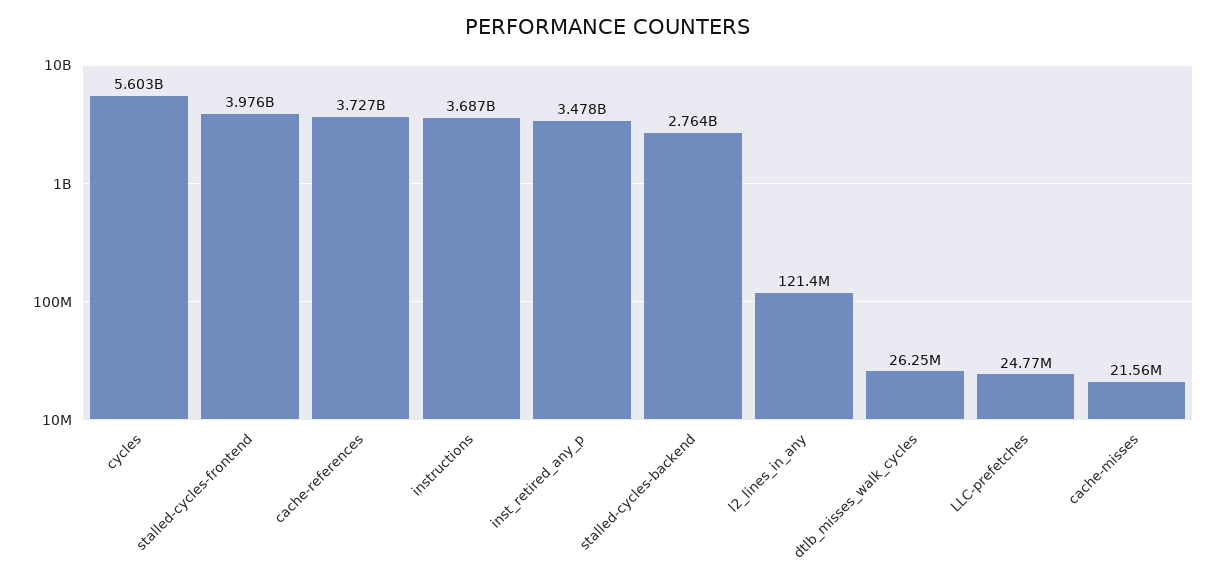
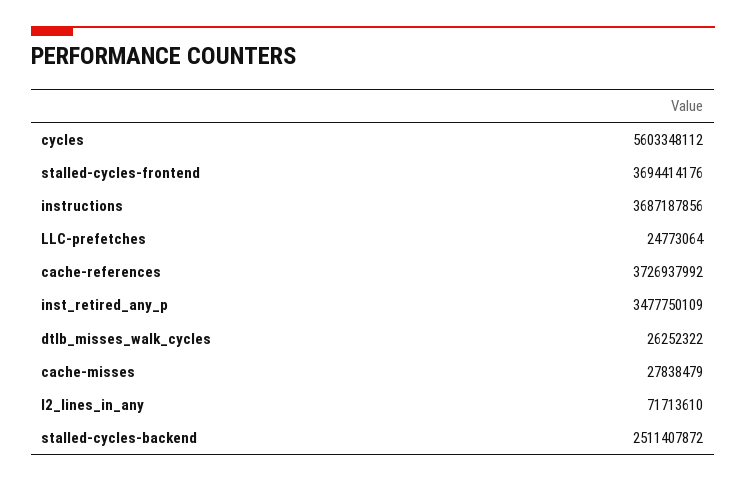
  {
    "cycles": 5603348112,
-   "stalled-cycles-frontend": 3976000000,
+   "stalled-cycles-frontend": 3694414176,
    "cache-references": 3726937992,
    "instructions": 3687187856,
    "inst_retired_any_p": 3477750109,
-   "stalled-cycles-backend": 2764000000,
+   "stalled-cycles-backend": 2511407872,
-   "l2_lines_in_any": 121400000,
+   "l2_lines_in_any": 71713610,
    "dtlb_misses_walk_cycles": 26252322,
    "LLC-prefetches": 24773064,
-   "cache-misses": 21560000
+   "cache-misses": 27838479
  }

